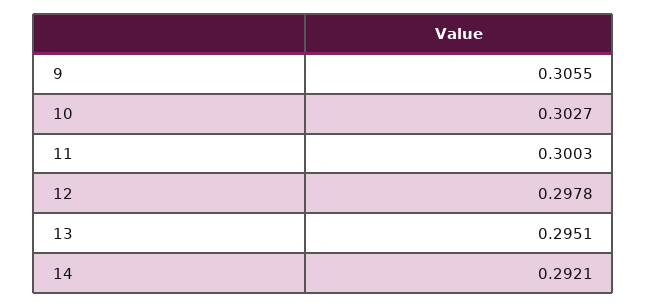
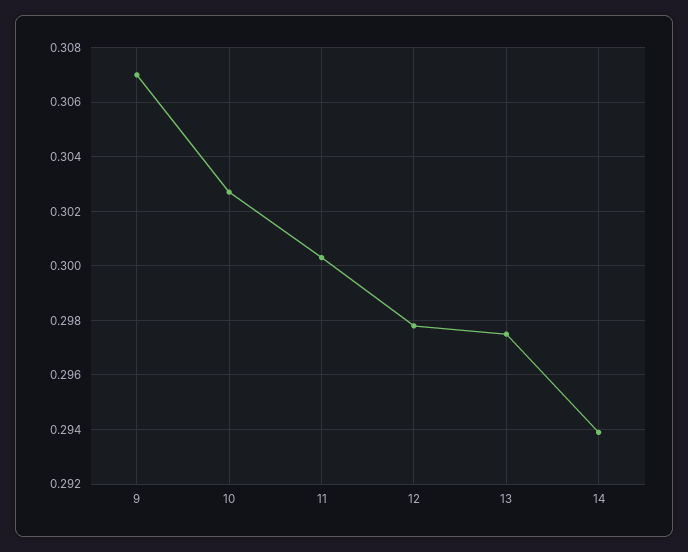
  {
-   "9": 0.3055,
+   "9": 0.307,
    "10": 0.3027,
    "11": 0.3003,
    "12": 0.2978,
-   "13": 0.2951,
+   "13": 0.2975,
-   "14": 0.2921
+   "14": 0.294
  }

